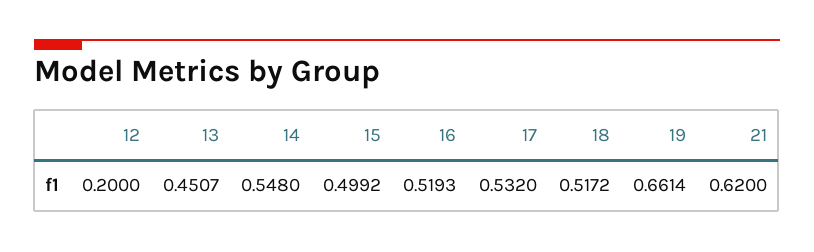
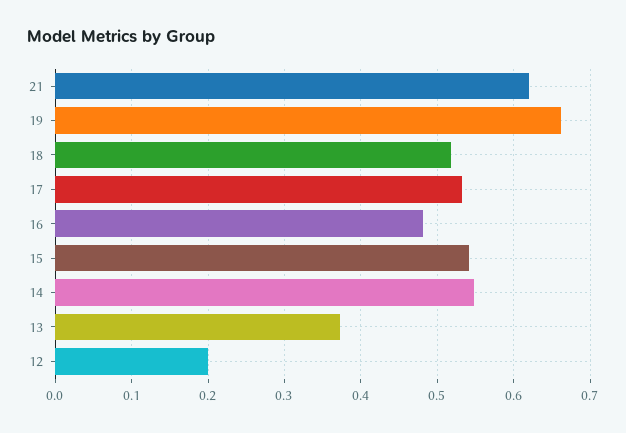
  {
    "12": 0.2,
-   "13": 0.4507,
+   "13": 0.37,
    "14": 0.548,
-   "15": 0.4992,
+   "15": 0.54,
-   "16": 0.5193,
+   "16": 0.48,
    "17": 0.532,
    "18": 0.5172,
    "19": 0.6614,
    "21": 0.62
  }

